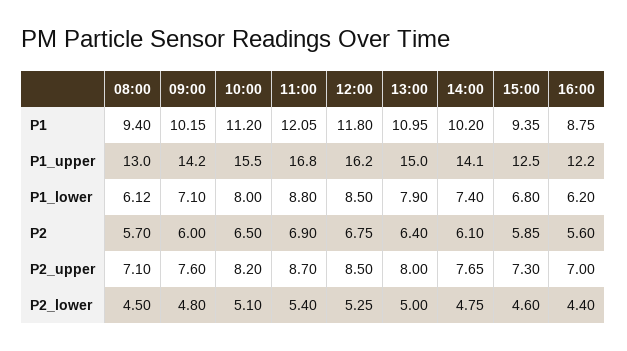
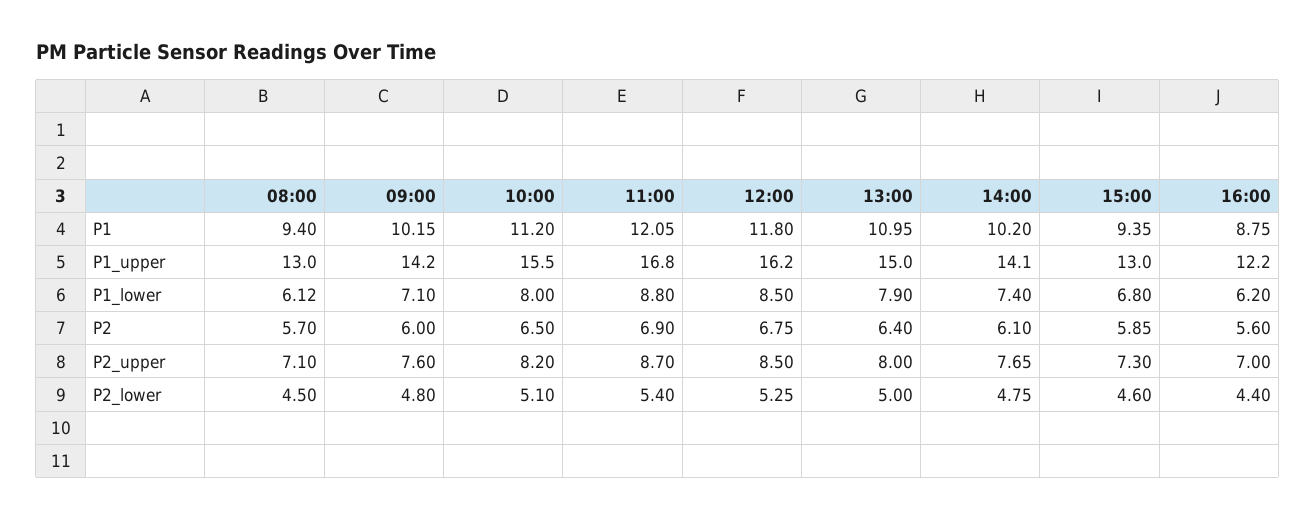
  {
    "08:00": {
      "P1": 9.4,
      "P1_upper": 13,
      "P1_lower": 6.12,
      "P2": 5.7,
      "P2_upper": 7.1,
      "P2_lower": 4.5
    },
    "09:00": {
      "P1": 10.15,
      "P1_upper": 14.2,
      "P1_lower": 7.1,
      "P2": 6,
      "P2_upper": 7.6,
      "P2_lower": 4.8
    },
    "10:00": {
      "P1": 11.2,
      "P1_upper": 15.5,
      "P1_lower": 8,
      "P2": 6.5,
      "P2_upper": 8.2,
      "P2_lower": 5.1
    },
    "11:00": {
      "P1": 12.05,
      "P1_upper": 16.8,
      "P1_lower": 8.8,
      "P2": 6.9,
      "P2_upper": 8.7,
      "P2_lower": 5.4
    },
    "12:00": {
      "P1": 11.8,
      "P1_upper": 16.2,
      "P1_lower": 8.5,
      "P2": 6.75,
      "P2_upper": 8.5,
      "P2_lower": 5.25
    },
    "13:00": {
      "P1": 10.95,
      "P1_upper": 15,
      "P1_lower": 7.9,
      "P2": 6.4,
      "P2_upper": 8,
      "P2_lower": 5
    },
    "14:00": {
      "P1": 10.2,
      "P1_upper": 14.1,
      "P1_lower": 7.4,
      "P2": 6.1,
      "P2_upper": 7.65,
      "P2_lower": 4.75
    },
    "15:00": {
      "P1": 9.35,
-     "P1_upper": 12.5,
+     "P1_upper": 13,
      "P1_lower": 6.8,
      "P2": 5.85,
      "P2_upper": 7.3,
      "P2_lower": 4.6
    },
    "16:00": {
      "P1": 8.75,
      "P1_upper": 12.2,
      "P1_lower": 6.2,
      "P2": 5.6,
      "P2_upper": 7,
      "P2_lower": 4.4
    }
  }

